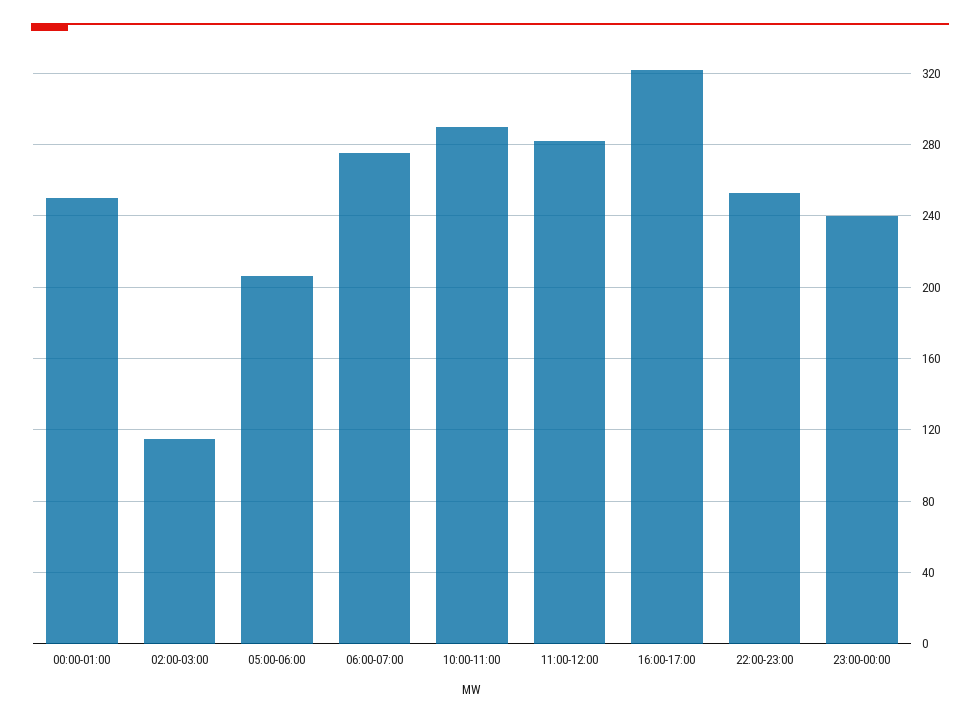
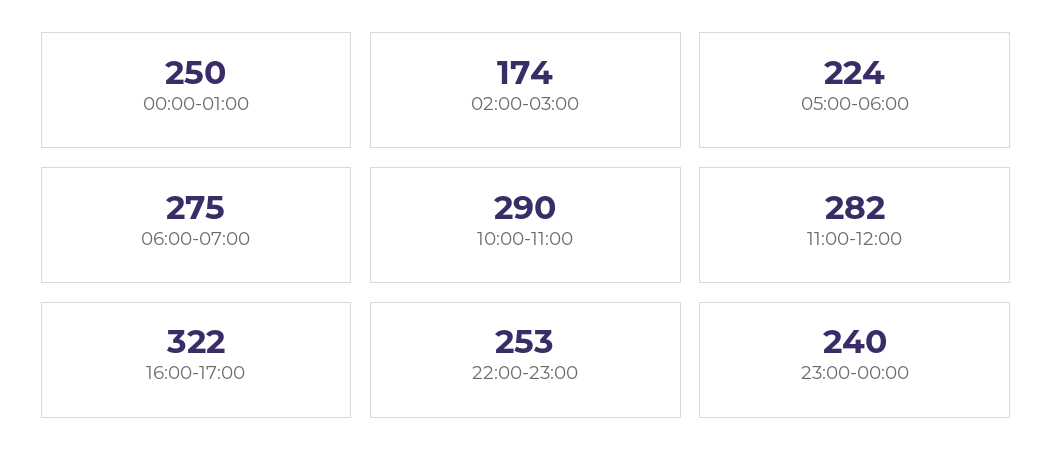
  {
    "00:00-01:00": 250,
-   "02:00-03:00": 115,
+   "02:00-03:00": 174,
-   "05:00-06:00": 205,
+   "05:00-06:00": 224,
    "06:00-07:00": 275,
    "10:00-11:00": 290,
    "11:00-12:00": 282,
    "16:00-17:00": 322,
    "22:00-23:00": 253,
    "23:00-00:00": 240
  }

